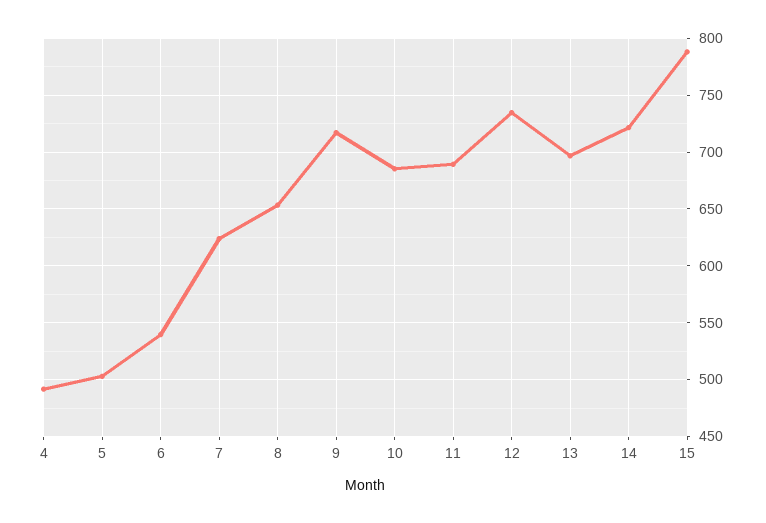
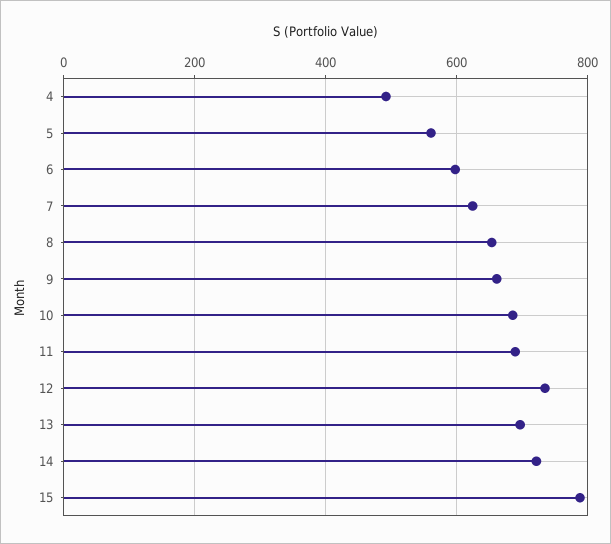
  {
    "4": 490,
-   "5": 500,
+   "5": 560,
-   "6": 540,
+   "6": 600,
    "7": 620,
    "8": 650,
-   "9": 720,
+   "9": 660,
    "10": 690,
    "11": 690,
    "12": 730,
    "13": 700,
    "14": 720,
    "15": 790
  }

